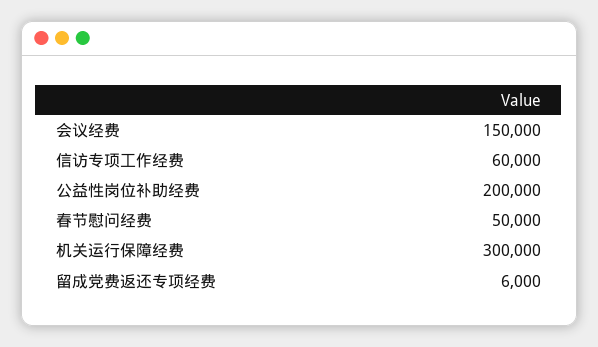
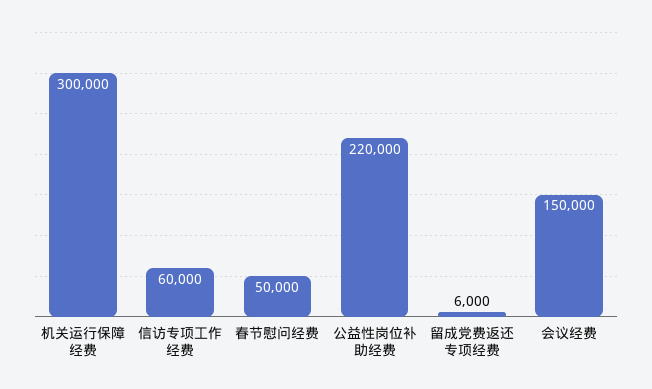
  {
    "会议经费": 150000,
    "信访专项工作经费": 60000,
-   "公益性岗位补助经费": 200000,
+   "公益性岗位补助经费": 220000,
    "春节慰问经费": 50000,
    "机关运行保障经费": 300000,
    "留成党费返还专项经费": 6000
  }

